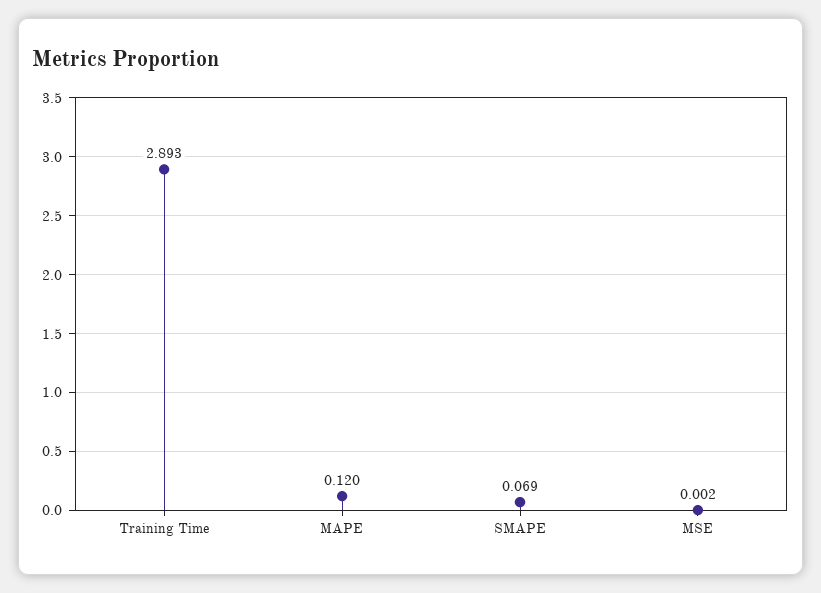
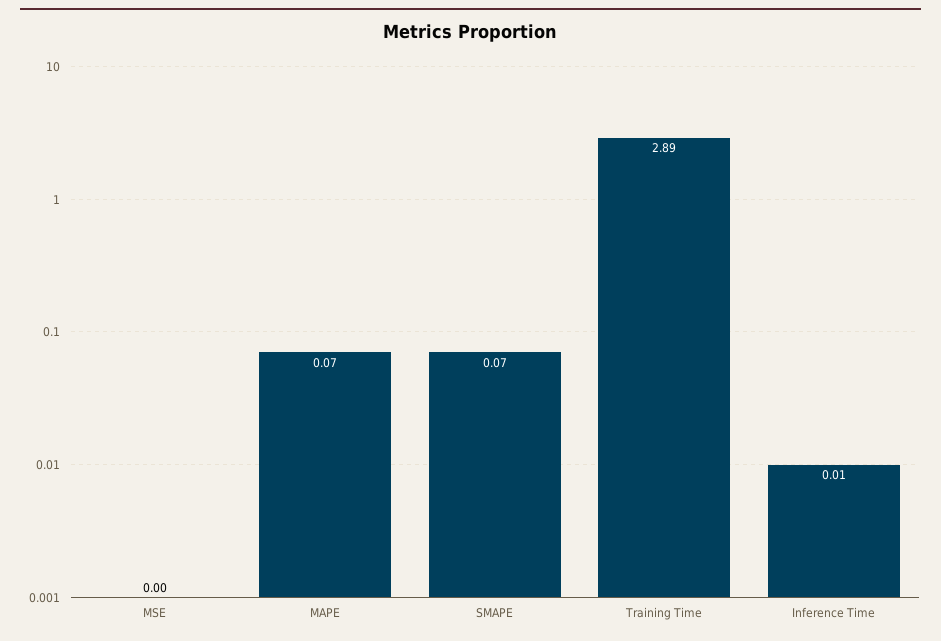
  {
    "Training Time": 2.893,
-   "MAPE": 0.12,
+   "MAPE": 0.07,
    "SMAPE": 0.069,
-   "MSE": 0.002
+   "MSE": 0.002,
+   "Inference Time": 0.01
  }

